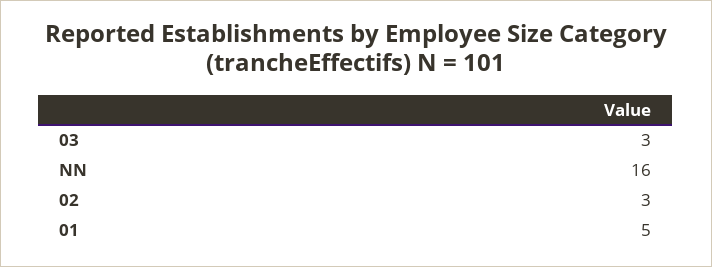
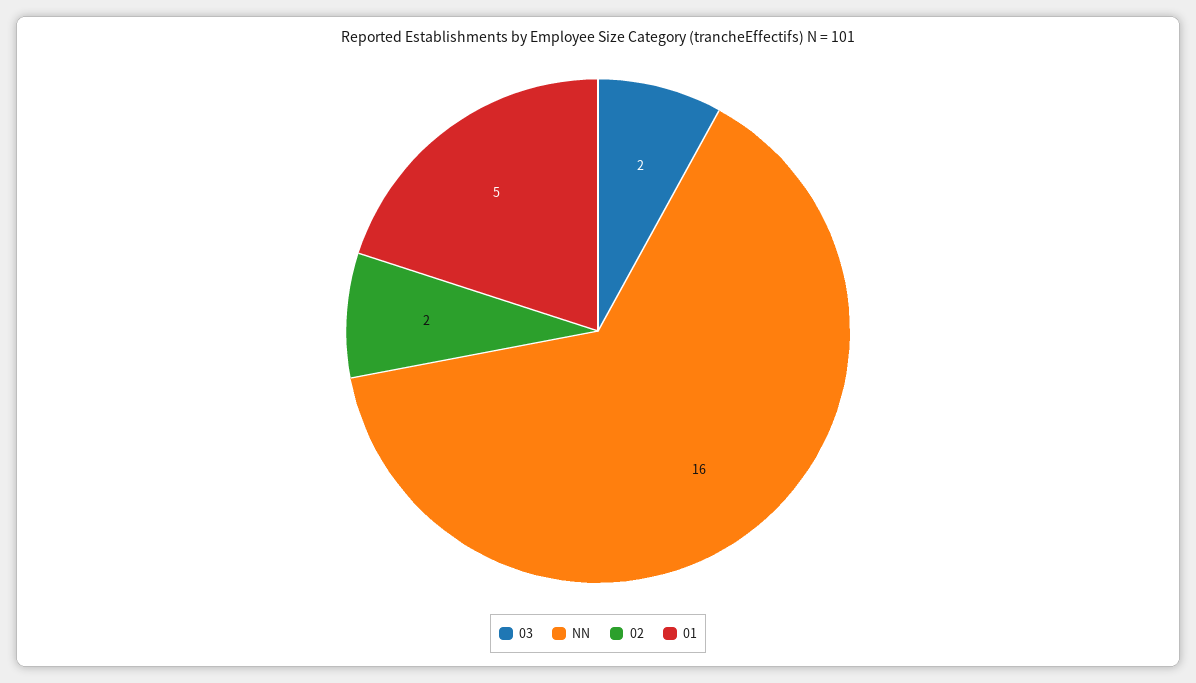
  {
-   "03": 3,
+   "03": 2,
    "NN": 16,
-   "02": 3,
+   "02": 2,
    "01": 5
  }

